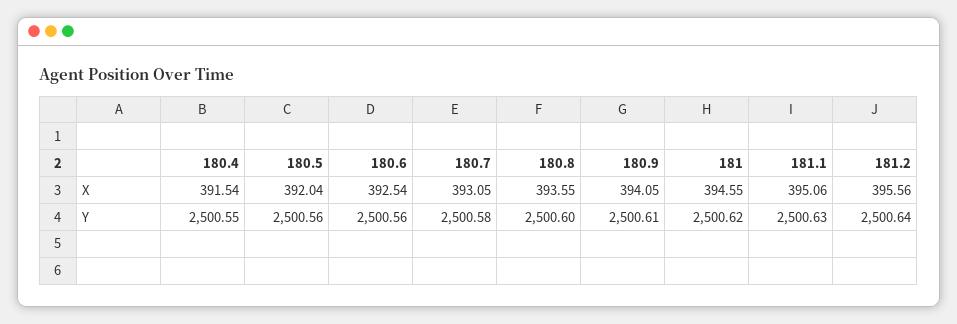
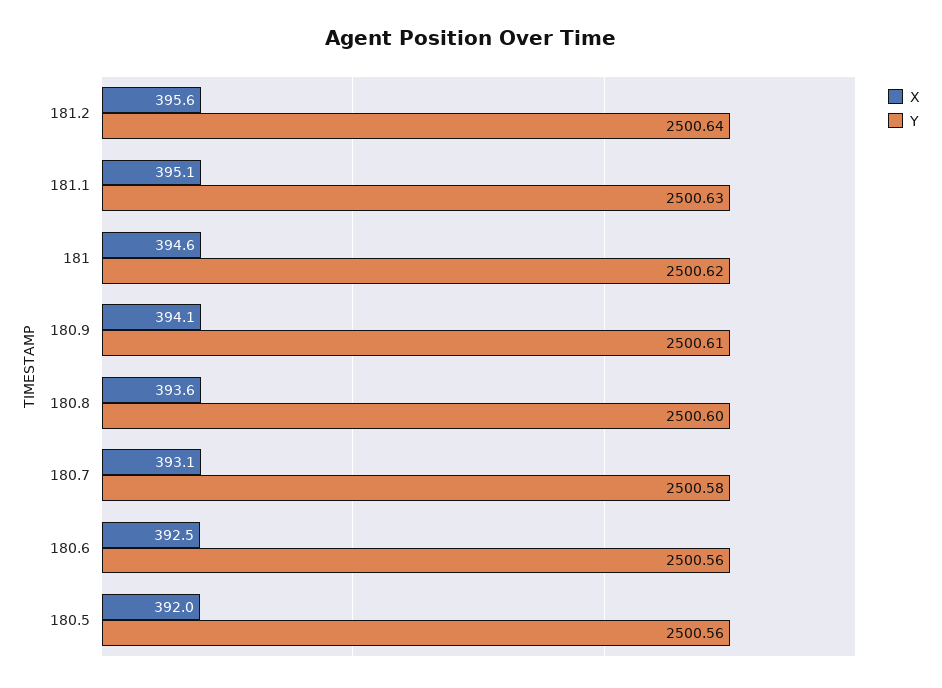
  {
    "X": {
-     "180.4": 391.54,
      "180.5": 392.04,
      "180.6": 392.54,
      "180.7": 393.05,
      "180.8": 393.55,
      "180.9": 394.05,
      "181": 394.55,
      "181.1": 395.06,
      "181.2": 395.56
    },
    "Y": {
-     "180.4": 2500.55,
      "180.5": 2500.56,
      "180.6": 2500.56,
      "180.7": 2500.58,
      "180.8": 2500.6,
      "180.9": 2500.61,
      "181": 2500.62,
      "181.1": 2500.63,
      "181.2": 2500.64
    }
  }

